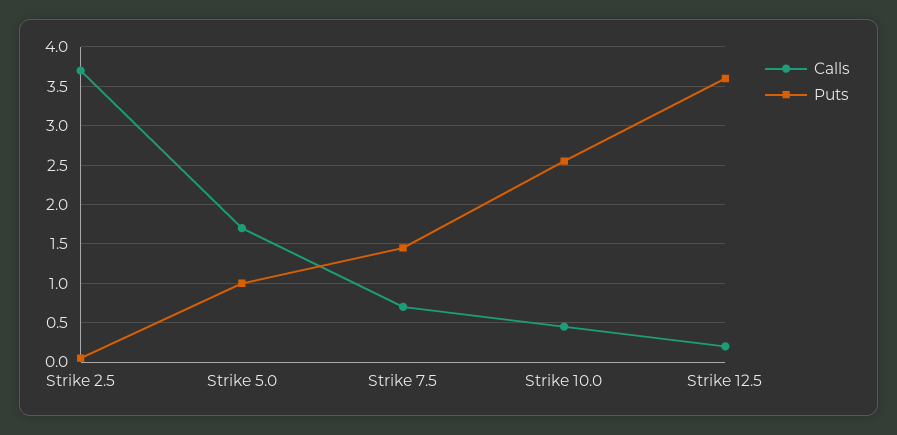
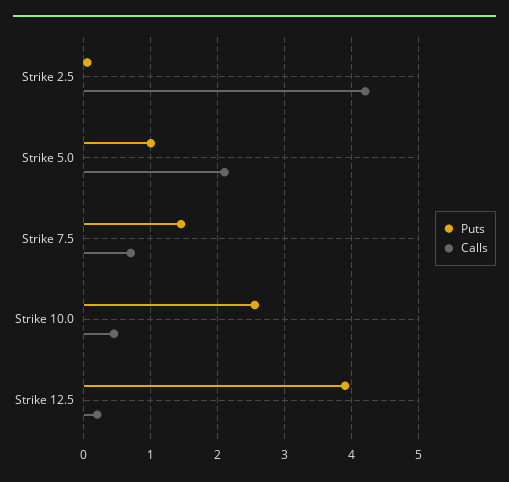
  {
    "Calls": {
-     "Strike 2.5": 3.7,
+     "Strike 2.5": 4.2,
-     "Strike 5.0": 1.7,
+     "Strike 5.0": 2.1,
      "Strike 7.5": 0.7,
      "Strike 10.0": 0.5,
      "Strike 12.5": 0.2
    },
    "Puts": {
      "Strike 2.5": 0.1,
      "Strike 5.0": 1,
      "Strike 7.5": 1.5,
      "Strike 10.0": 2.6,
-     "Strike 12.5": 3.6
+     "Strike 12.5": 3.9
    }
  }

